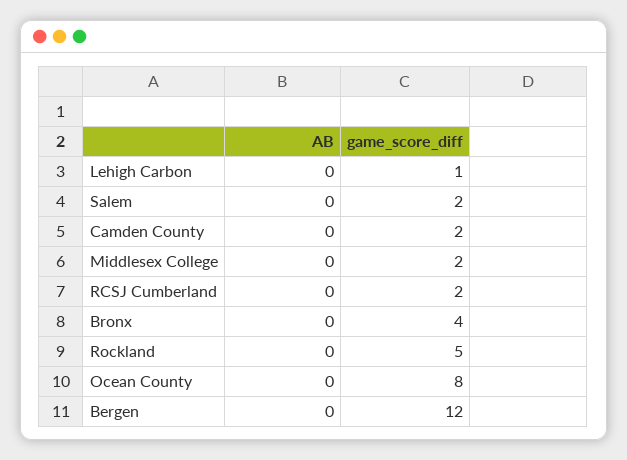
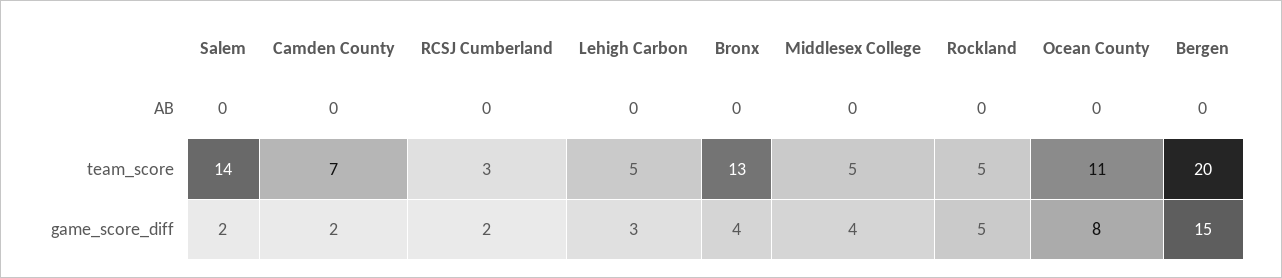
  {
    "AB": {
      "Lehigh Carbon": 0,
      "Salem": 0,
      "Camden County": 0,
      "Middlesex College": 0,
      "RCSJ Cumberland": 0,
      "Bronx": 0,
      "Rockland": 0,
      "Ocean County": 0,
      "Bergen": 0
    },
    "game_score_diff": {
-     "Lehigh Carbon": 1,
+     "Lehigh Carbon": 3,
      "Salem": 2,
      "Camden County": 2,
-     "Middlesex College": 2,
+     "Middlesex College": 4,
      "RCSJ Cumberland": 2,
      "Bronx": 4,
      "Rockland": 5,
      "Ocean County": 8,
-     "Bergen": 12
+     "Bergen": 15
-   }
+   },
+   "team_score": {
+     "Salem": 14,
+     "Camden County": 7,
+     "RCSJ Cumberland": 3,
+     "Lehigh Carbon": 5,
+     "Bronx": 13,
+     "Middlesex College": 5,
+     "Rockland": 5,
+     "Ocean County": 11,
+     "Bergen": 20
+   }
  }

